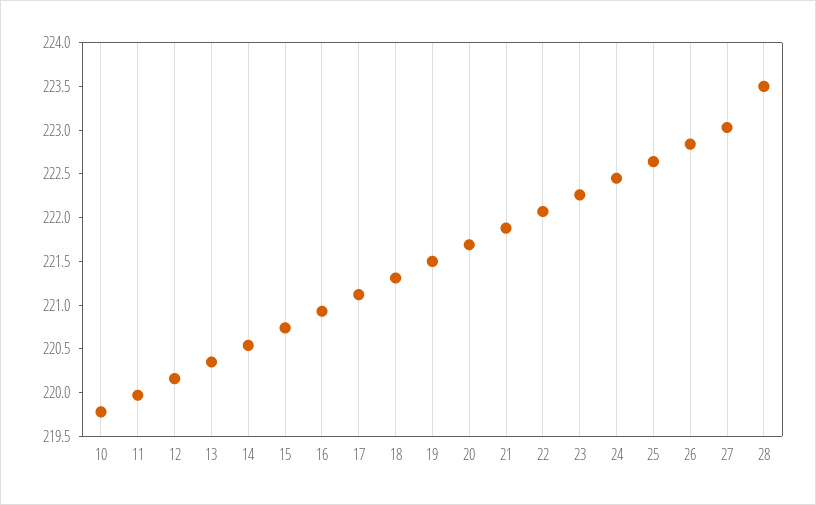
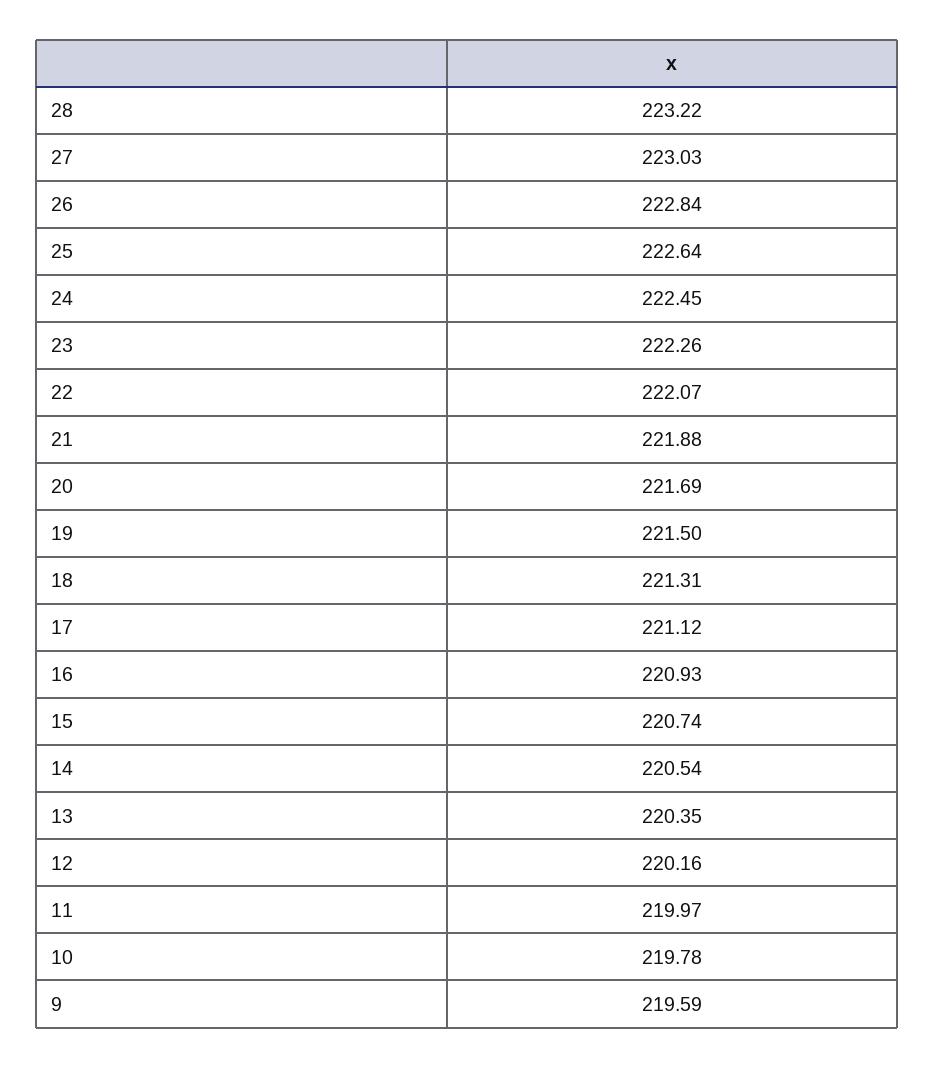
  {
    "10": 219.78,
    "11": 219.97,
    "12": 220.16,
    "13": 220.35,
    "14": 220.54,
    "15": 220.74,
    "16": 220.93,
    "17": 221.12,
    "18": 221.31,
    "19": 221.5,
    "20": 221.69,
    "21": 221.88,
    "22": 222.07,
    "23": 222.26,
    "24": 222.45,
    "25": 222.64,
    "26": 222.84,
    "27": 223.03,
-   "28": 223.5
+   "28": 223.22,
+   "9": 219.59
  }

